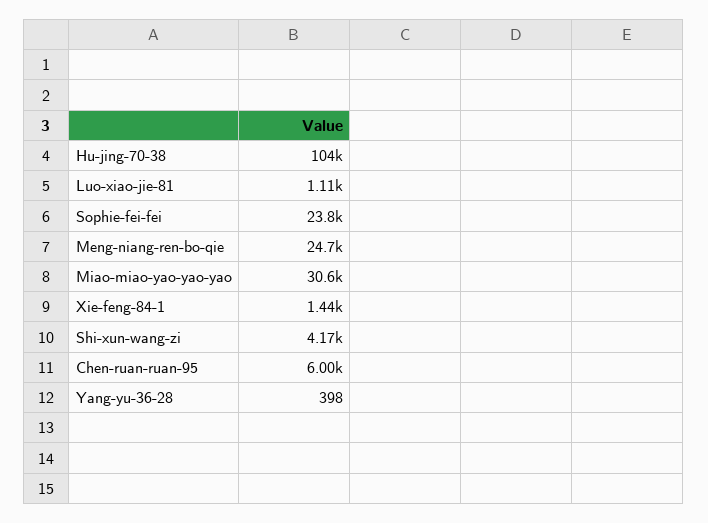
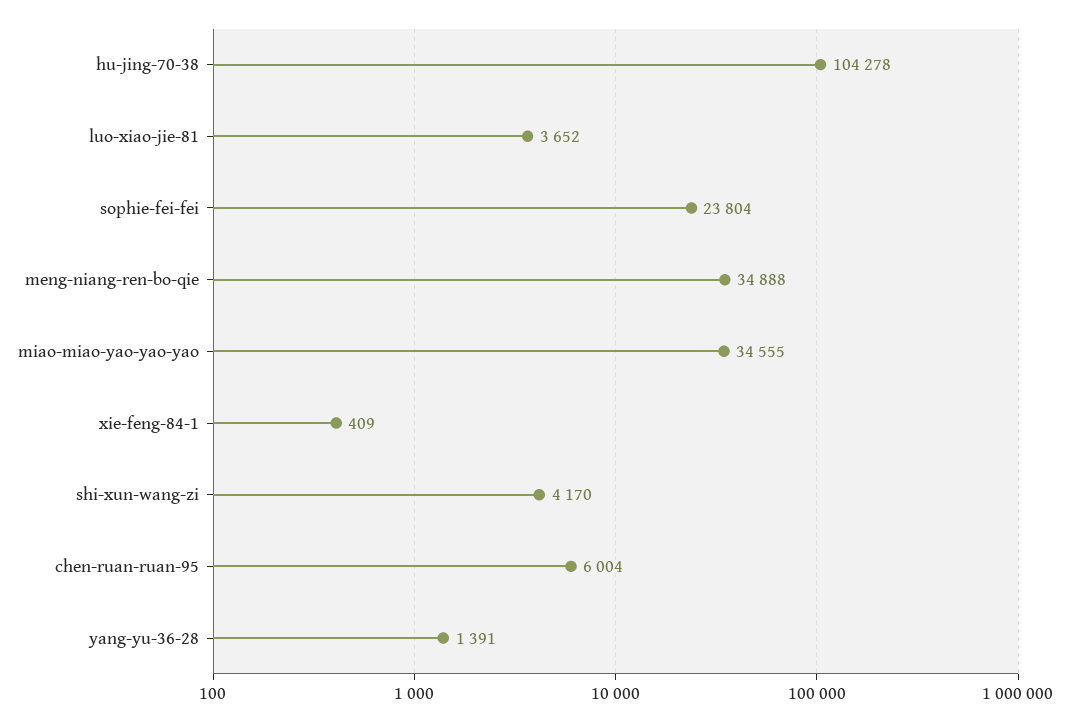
  {
    "Hu-jing-70-38": 104278,
-   "Luo-xiao-jie-81": 1110,
+   "Luo-xiao-jie-81": 3652,
    "Sophie-fei-fei": 23804,
-   "Meng-niang-ren-bo-qie": 24700,
+   "Meng-niang-ren-bo-qie": 34888,
-   "Miao-miao-yao-yao-yao": 30600,
+   "Miao-miao-yao-yao-yao": 34555,
-   "Xie-feng-84-1": 1440,
+   "Xie-feng-84-1": 409,
    "Shi-xun-wang-zi": 4170,
    "Chen-ruan-ruan-95": 6004,
-   "Yang-yu-36-28": 398
+   "Yang-yu-36-28": 1391
  }

